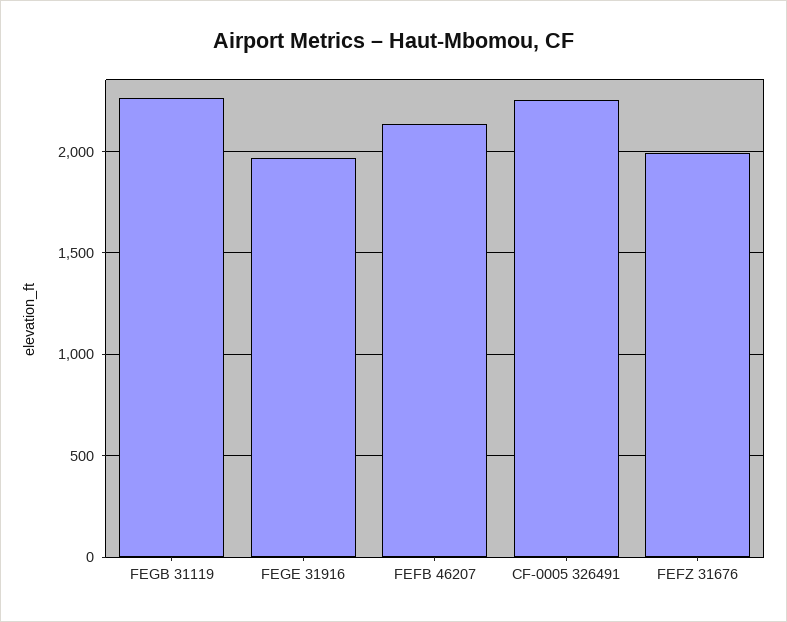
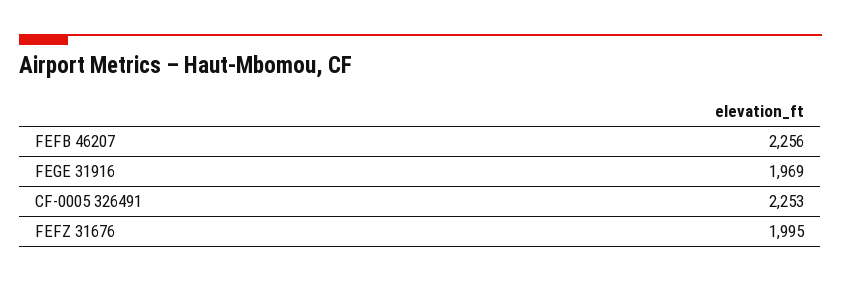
  {
-   "FEGB 31119": 2250,
    "FEGE 31916": 1969,
-   "FEFB 46207": 2150,
+   "FEFB 46207": 2256,
    "CF-0005 326491": 2253,
    "FEFZ 31676": 1995
  }

